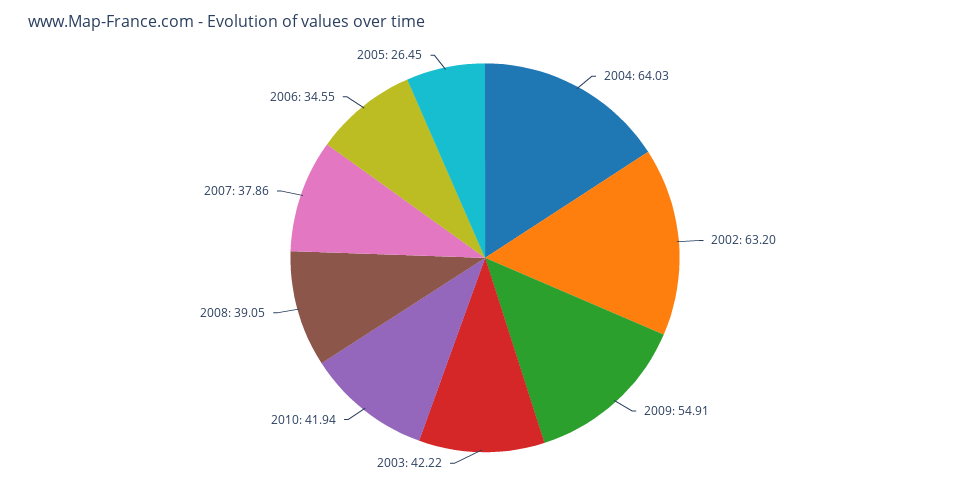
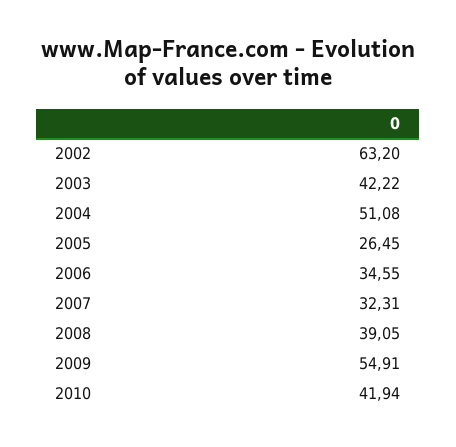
  {
-   "2004": 64.03,
+   "2004": 51.08,
    "2002": 63.2,
    "2009": 54.91,
    "2003": 42.22,
    "2010": 41.94,
    "2008": 39.05,
-   "2007": 37.86,
+   "2007": 32.31,
    "2006": 34.55,
    "2005": 26.45
  }

